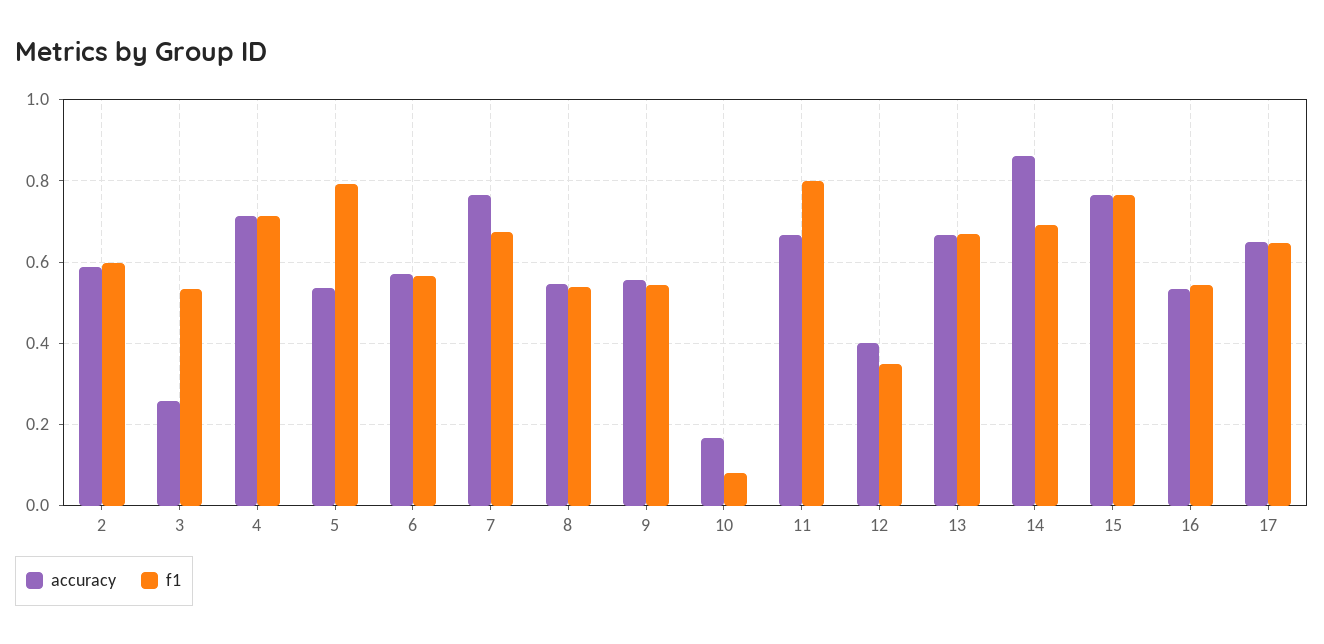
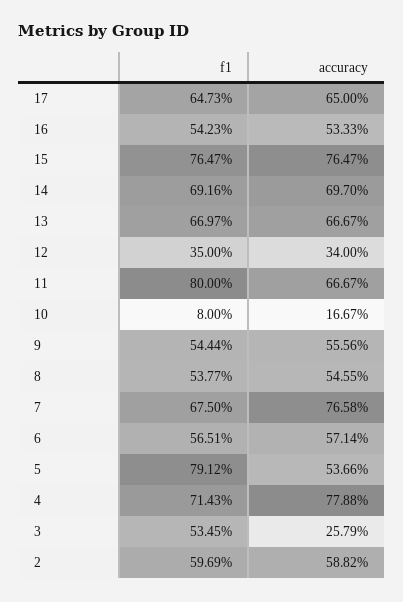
  {
    "accuracy": {
      "2": 0.5882,
      "3": 0.2579,
-     "4": 0.72,
+     "4": 0.7788,
      "5": 0.5366,
      "6": 0.5714,
      "7": 0.7658,
      "8": 0.5455,
      "9": 0.5556,
      "10": 0.1667,
      "11": 0.6667,
-     "12": 0.4,
+     "12": 0.34,
      "13": 0.6667,
-     "14": 0.86,
+     "14": 0.697,
      "15": 0.7647,
      "16": 0.5333,
      "17": 0.65
    },
    "f1": {
      "2": 0.5969,
      "3": 0.5345,
      "4": 0.7143,
      "5": 0.7912,
      "6": 0.5651,
      "7": 0.675,
      "8": 0.5377,
      "9": 0.5444,
      "10": 0.08,
      "11": 0.8,
      "12": 0.35,
      "13": 0.6697,
      "14": 0.6916,
      "15": 0.7647,
      "16": 0.5423,
      "17": 0.6473
    }
  }

